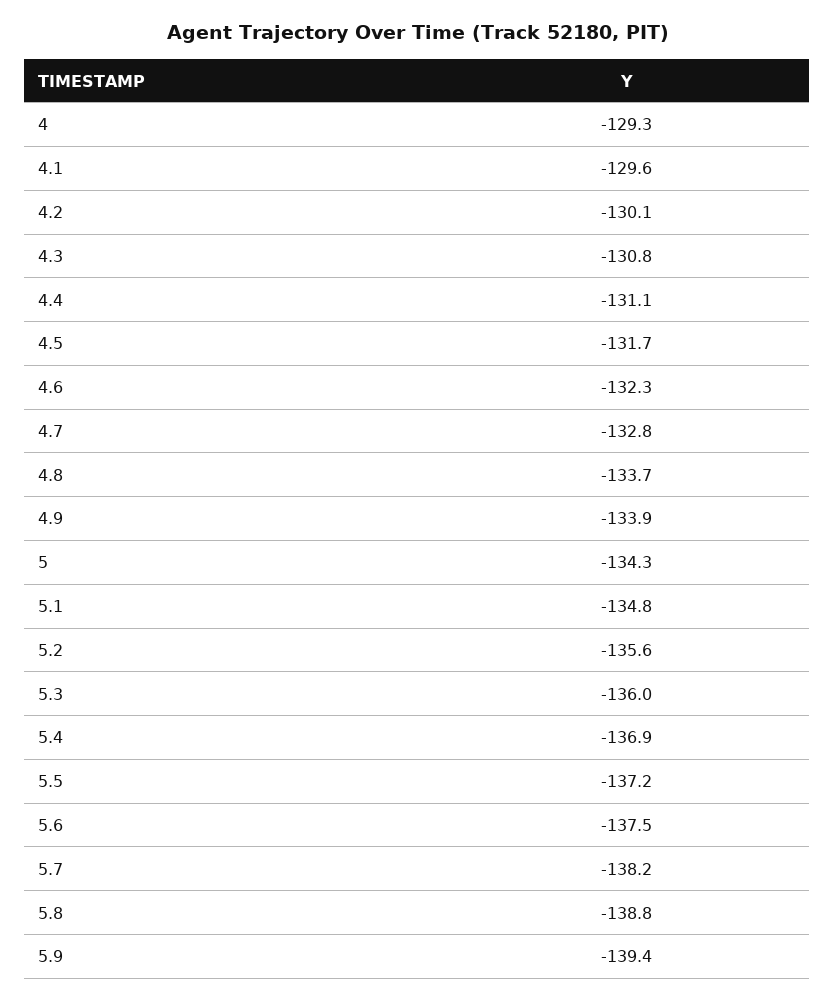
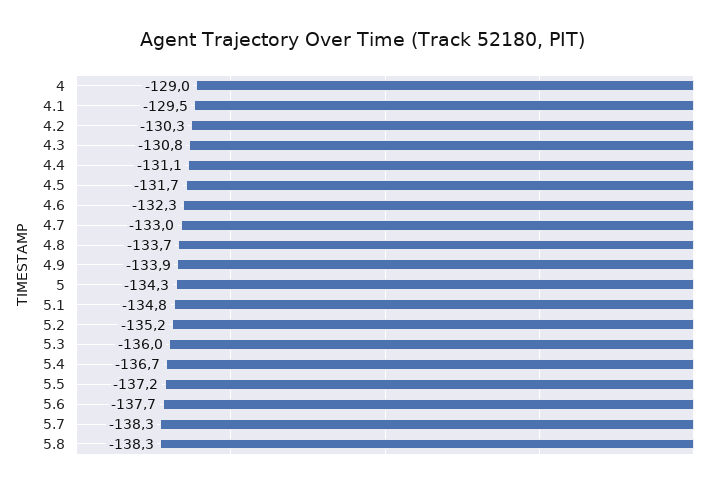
  {
-   "4": -129.3,
+   "4": -129,
-   "4.1": -129.6,
+   "4.1": -129.5,
-   "4.2": -130.1,
+   "4.2": -130.3,
    "4.3": -130.8,
    "4.4": -131.1,
    "4.5": -131.7,
    "4.6": -132.3,
-   "4.7": -132.8,
+   "4.7": -133,
    "4.8": -133.7,
    "4.9": -133.9,
    "5": -134.3,
    "5.1": -134.8,
-   "5.2": -135.6,
+   "5.2": -135.2,
    "5.3": -136,
-   "5.4": -136.9,
+   "5.4": -136.7,
    "5.5": -137.2,
-   "5.6": -137.5,
+   "5.6": -137.7,
-   "5.7": -138.2,
+   "5.7": -138.3,
-   "5.8": -138.8,
+   "5.8": -138.3
-   "5.9": -139.4
  }

